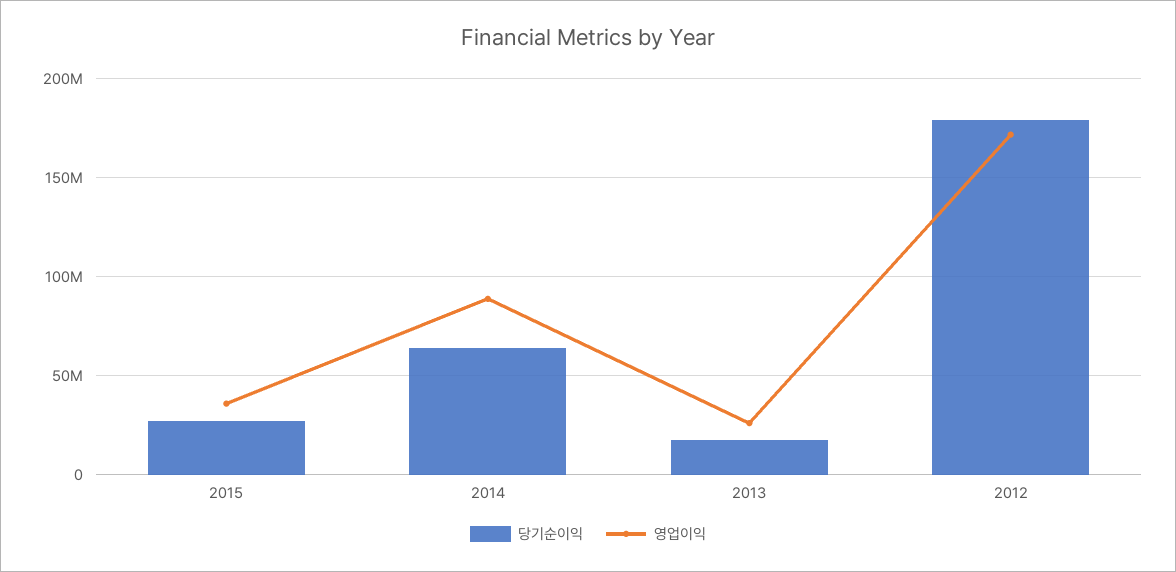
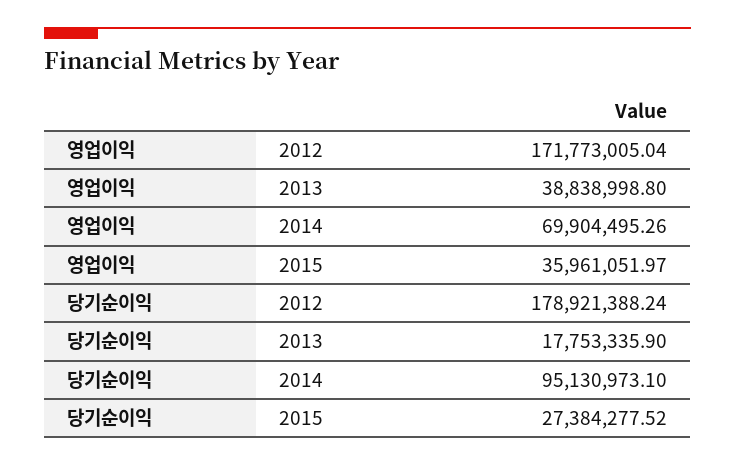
  {
    "당기순이익": {
      "2015": 27384277.52,
-     "2014": 65000000,
+     "2014": 95130973.1,
      "2013": 17753335.9,
      "2012": 178921388.24
    },
    "영업이익": {
      "2015": 35961051.97,
-     "2014": 90000000,
+     "2014": 69904495.26,
-     "2013": 25000000,
+     "2013": 38838998.8,
      "2012": 171773005.04
    }
  }

